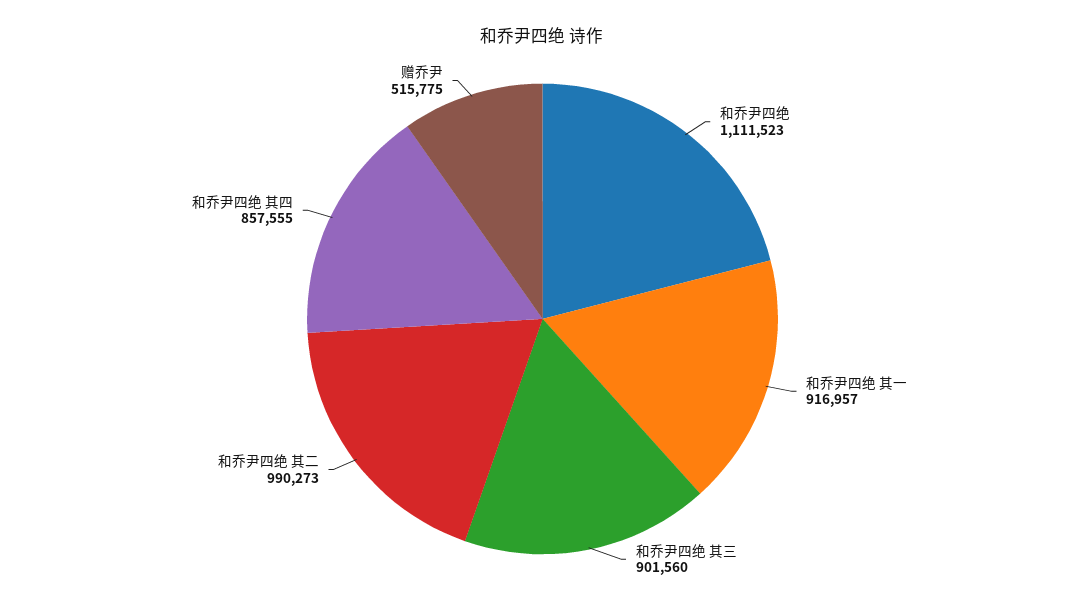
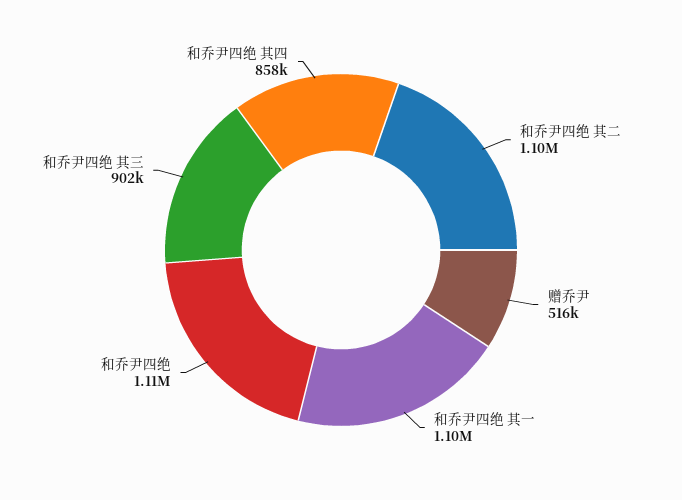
  {
    "和乔尹四绝": 1111523,
-   "和乔尹四绝 其一": 916957,
+   "和乔尹四绝 其一": 1100000,
    "和乔尹四绝 其三": 901560,
-   "和乔尹四绝 其二": 990273,
+   "和乔尹四绝 其二": 1100000,
    "和乔尹四绝 其四": 857555,
    "赠乔尹": 515775
  }

